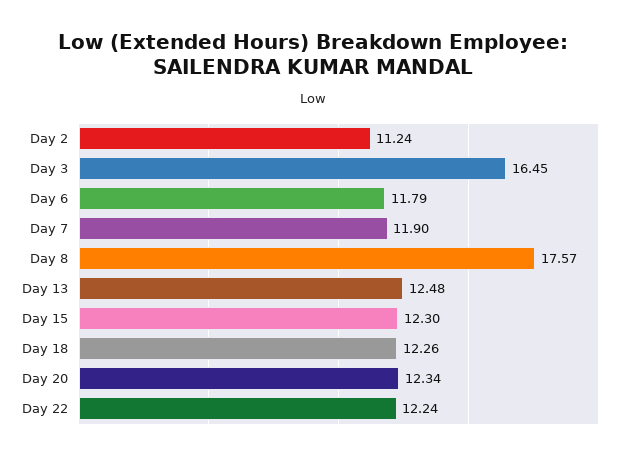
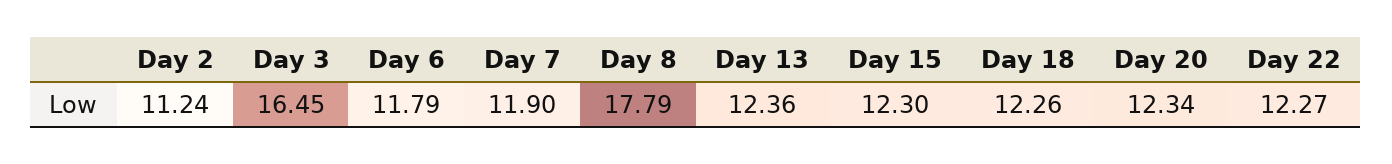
  {
    "Day 2": 11.24,
    "Day 3": 16.45,
    "Day 6": 11.79,
    "Day 7": 11.9,
-   "Day 8": 17.57,
+   "Day 8": 17.79,
-   "Day 13": 12.48,
+   "Day 13": 12.36,
    "Day 15": 12.3,
    "Day 18": 12.26,
    "Day 20": 12.34,
-   "Day 22": 12.24
+   "Day 22": 12.27
  }

